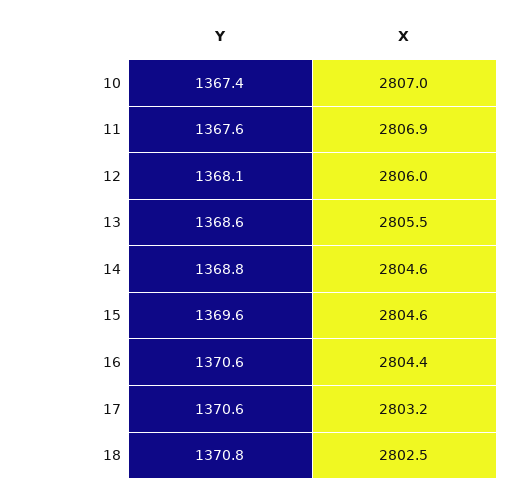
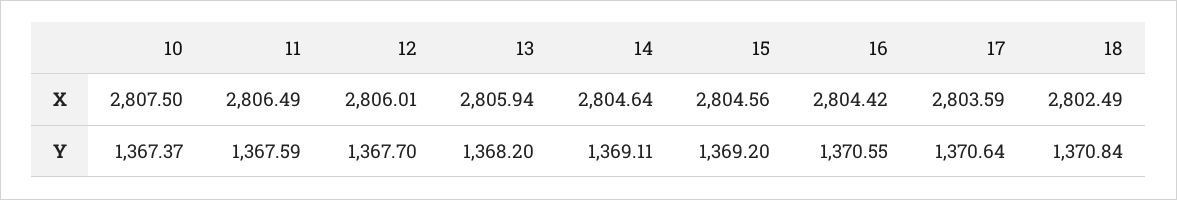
  {
    "Y": {
      "10": 1367.37,
      "11": 1367.59,
-     "12": 1368.1,
+     "12": 1367.7,
-     "13": 1368.6,
+     "13": 1368.2,
-     "14": 1368.8,
+     "14": 1369.11,
-     "15": 1369.6,
+     "15": 1369.2,
      "16": 1370.55,
      "17": 1370.64,
      "18": 1370.84
    },
    "X": {
-     "10": 2807,
+     "10": 2807.5,
-     "11": 2806.9,
+     "11": 2806.49,
      "12": 2806.01,
-     "13": 2805.5,
+     "13": 2805.94,
      "14": 2804.64,
      "15": 2804.56,
      "16": 2804.42,
-     "17": 2803.2,
+     "17": 2803.59,
      "18": 2802.49
    }
  }

